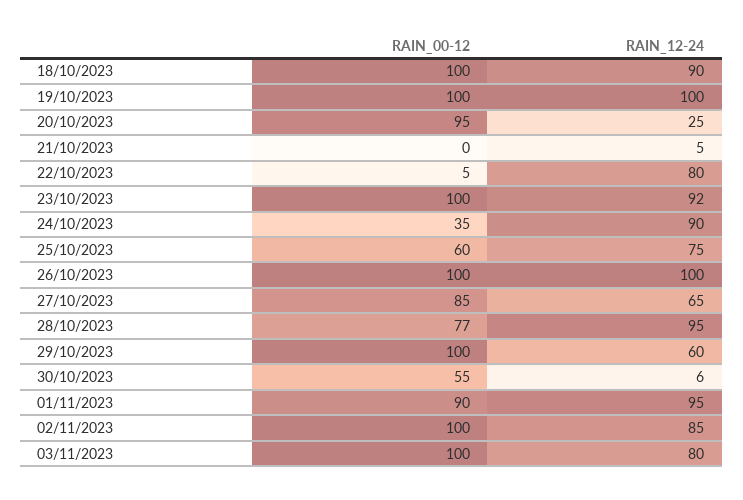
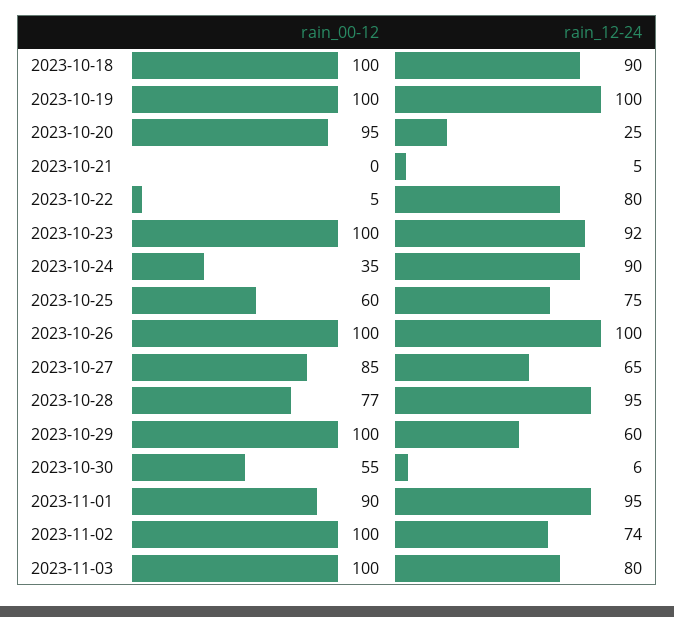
  {
    "RAIN_00-12": {
      "18/10/2023": 100,
      "19/10/2023": 100,
      "20/10/2023": 95,
      "21/10/2023": 0,
      "22/10/2023": 5,
      "23/10/2023": 100,
      "24/10/2023": 35,
      "25/10/2023": 60,
      "26/10/2023": 100,
      "27/10/2023": 85,
      "28/10/2023": 77,
      "29/10/2023": 100,
      "30/10/2023": 55,
      "01/11/2023": 90,
      "02/11/2023": 100,
      "03/11/2023": 100
    },
    "RAIN_12-24": {
      "18/10/2023": 90,
      "19/10/2023": 100,
      "20/10/2023": 25,
      "21/10/2023": 5,
      "22/10/2023": 80,
      "23/10/2023": 92,
      "24/10/2023": 90,
      "25/10/2023": 75,
      "26/10/2023": 100,
      "27/10/2023": 65,
      "28/10/2023": 95,
      "29/10/2023": 60,
      "30/10/2023": 6,
      "01/11/2023": 95,
-     "02/11/2023": 85,
+     "02/11/2023": 74,
      "03/11/2023": 80
    }
  }

